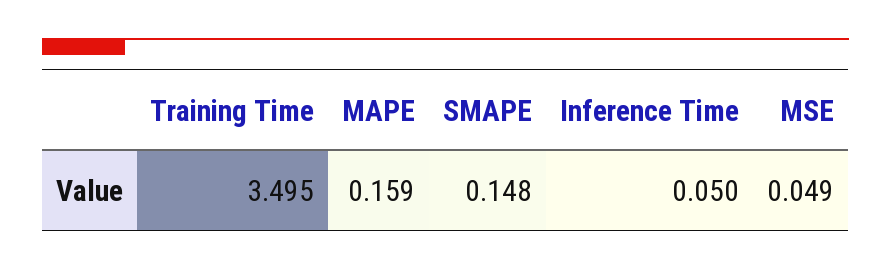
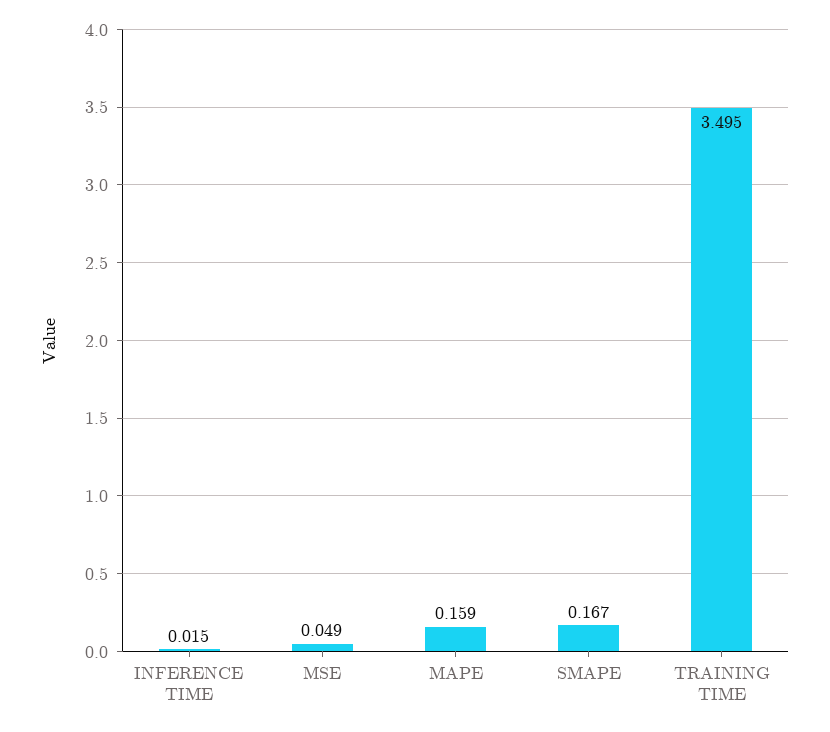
  {
    "Training Time": 3.495,
    "MAPE": 0.159,
-   "SMAPE": 0.148,
+   "SMAPE": 0.167,
-   "Inference Time": 0.05,
+   "Inference Time": 0.015,
    "MSE": 0.049
  }

